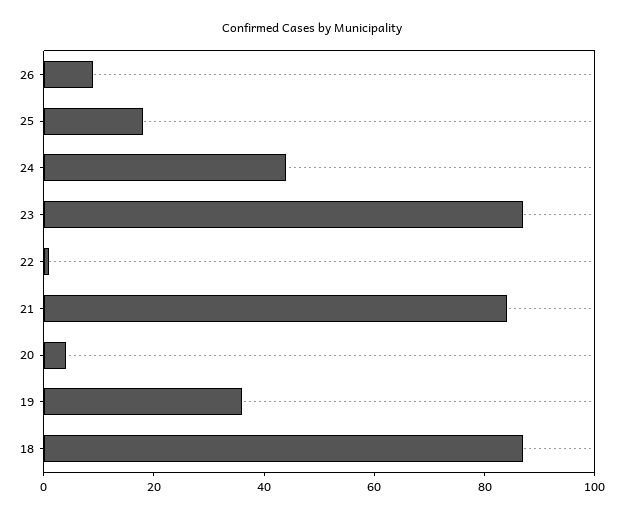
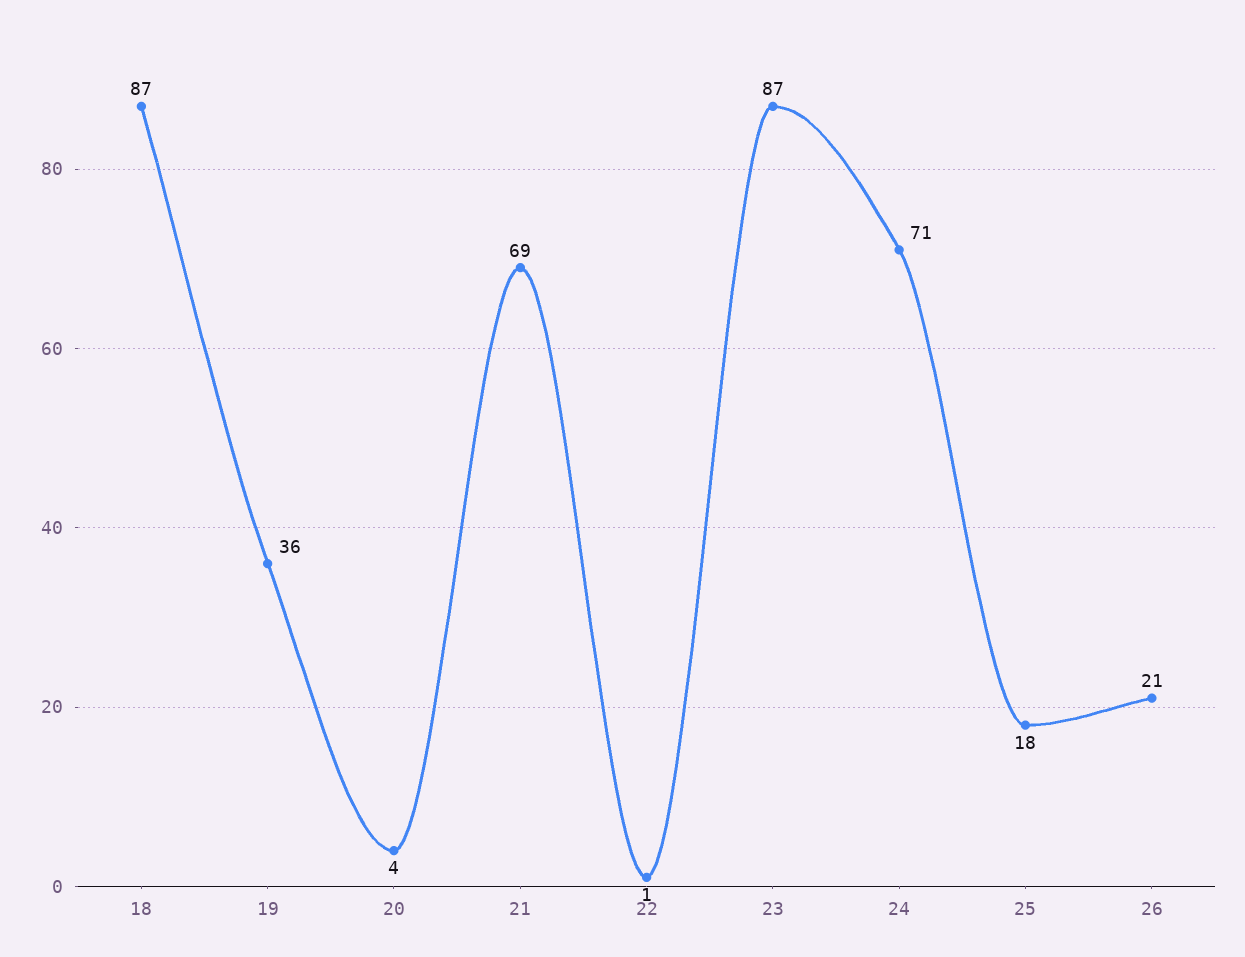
  {
-   "26": 10,
+   "26": 21,
    "25": 18,
-   "24": 45,
+   "24": 71,
    "23": 87,
    "22": 1,
-   "21": 85,
+   "21": 69,
    "20": 4,
    "19": 36,
    "18": 87
  }

